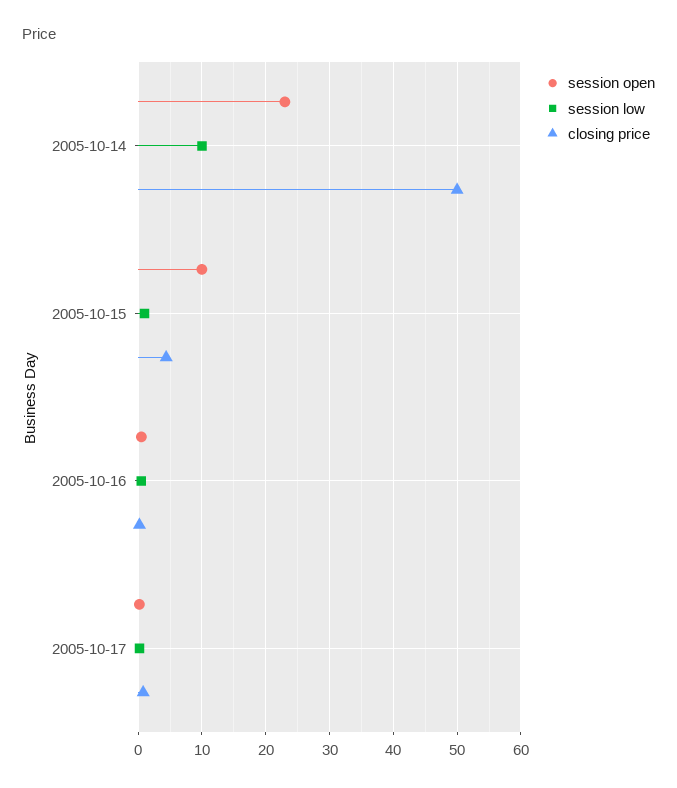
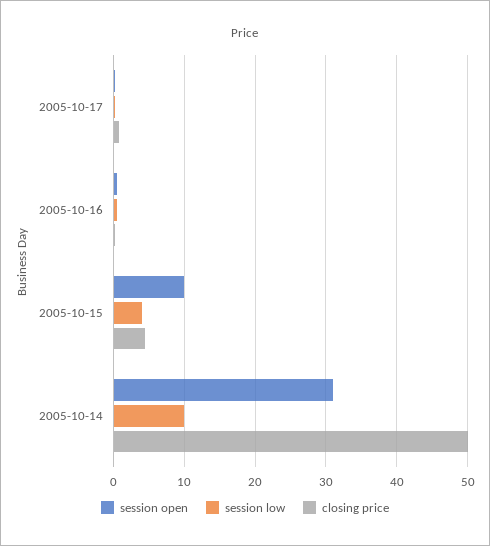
  {
    "session open": {
-     "2005-10-14": 23,
+     "2005-10-14": 31,
      "2005-10-15": 10,
      "2005-10-16": 1,
      "2005-10-17": 0
    },
    "session low": {
      "2005-10-14": 10,
-     "2005-10-15": 1,
+     "2005-10-15": 4,
      "2005-10-16": 1,
      "2005-10-17": 0
    },
    "closing price": {
      "2005-10-14": 50,
      "2005-10-15": 4,
      "2005-10-16": 0,
      "2005-10-17": 1
    }
  }

